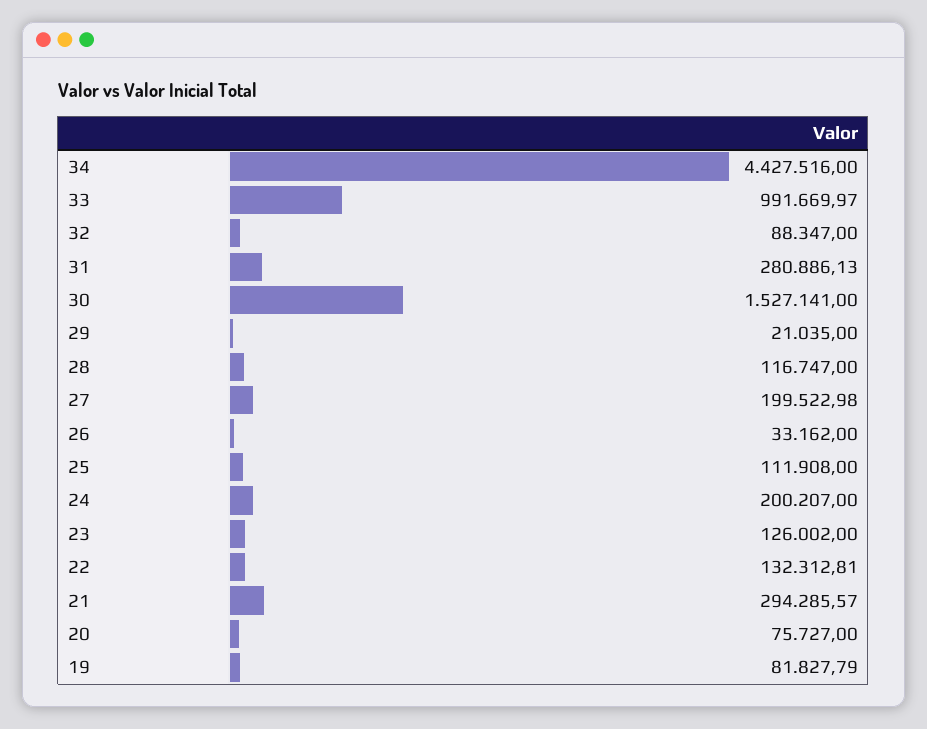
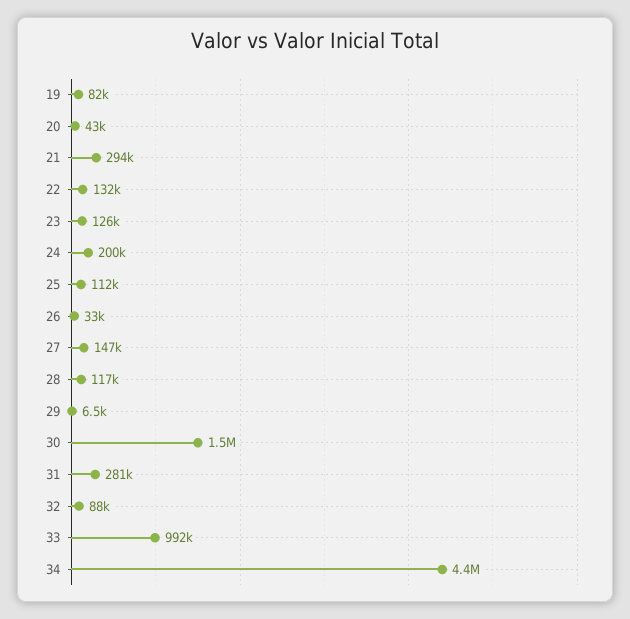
  {
    "34": 4427516,
    "33": 991669.97,
    "32": 88347,
    "31": 280886.13,
    "30": 1527141,
-   "29": 21035,
+   "29": 6500,
    "28": 116747,
-   "27": 199522.98,
+   "27": 147000,
    "26": 33162,
    "25": 111908,
    "24": 200207,
    "23": 126002,
    "22": 132312.81,
    "21": 294285.57,
-   "20": 75727,
+   "20": 43000,
    "19": 81827.79
  }

